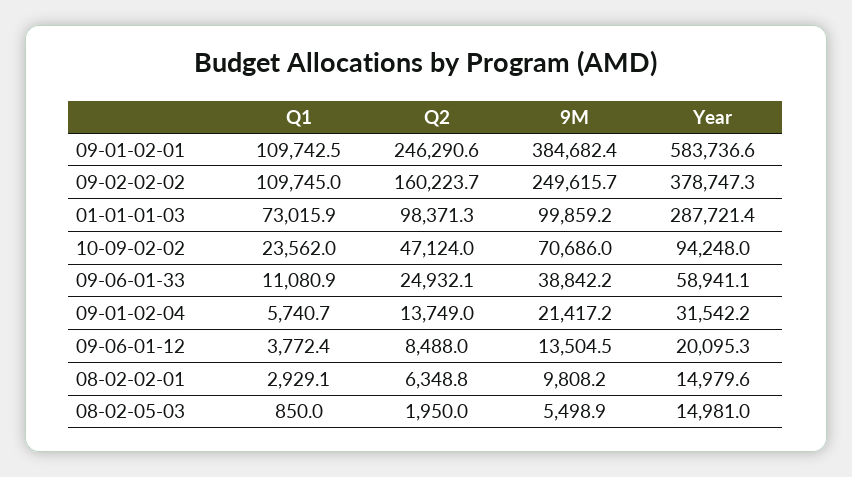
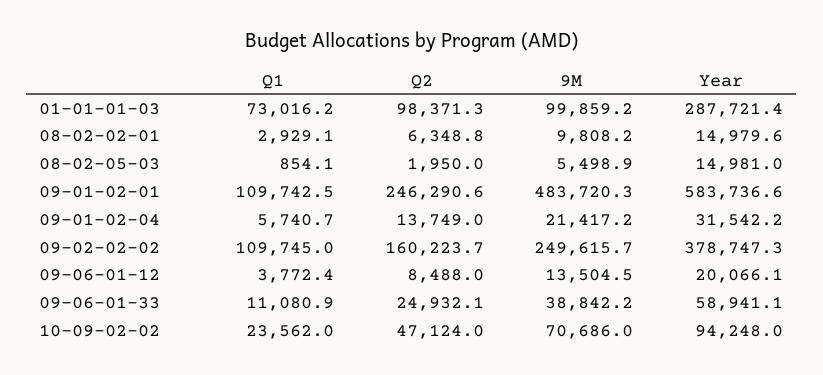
  {
    "Q1": {
      "09-01-02-01": 109742.5,
      "09-02-02-02": 109745,
-     "01-01-01-03": 73015.9,
+     "01-01-01-03": 73016.2,
      "10-09-02-02": 23562,
      "09-06-01-33": 11080.9,
      "09-01-02-04": 5740.7,
      "09-06-01-12": 3772.4,
      "08-02-02-01": 2929.1,
-     "08-02-05-03": 850
+     "08-02-05-03": 854.1
    },
    "Q2": {
      "09-01-02-01": 246290.6,
      "09-02-02-02": 160223.7,
      "01-01-01-03": 98371.3,
      "10-09-02-02": 47124,
      "09-06-01-33": 24932.1,
      "09-01-02-04": 13749,
      "09-06-01-12": 8488,
      "08-02-02-01": 6348.8,
      "08-02-05-03": 1950
    },
    "9M": {
-     "09-01-02-01": 384682.4,
+     "09-01-02-01": 483720.3,
      "09-02-02-02": 249615.7,
      "01-01-01-03": 99859.2,
      "10-09-02-02": 70686,
      "09-06-01-33": 38842.2,
      "09-01-02-04": 21417.2,
      "09-06-01-12": 13504.5,
      "08-02-02-01": 9808.2,
      "08-02-05-03": 5498.9
    },
    "Year": {
      "09-01-02-01": 583736.6,
      "09-02-02-02": 378747.3,
      "01-01-01-03": 287721.4,
      "10-09-02-02": 94248,
      "09-06-01-33": 58941.1,
      "09-01-02-04": 31542.2,
-     "09-06-01-12": 20095.3,
+     "09-06-01-12": 20066.1,
      "08-02-02-01": 14979.6,
      "08-02-05-03": 14981
    }
  }

